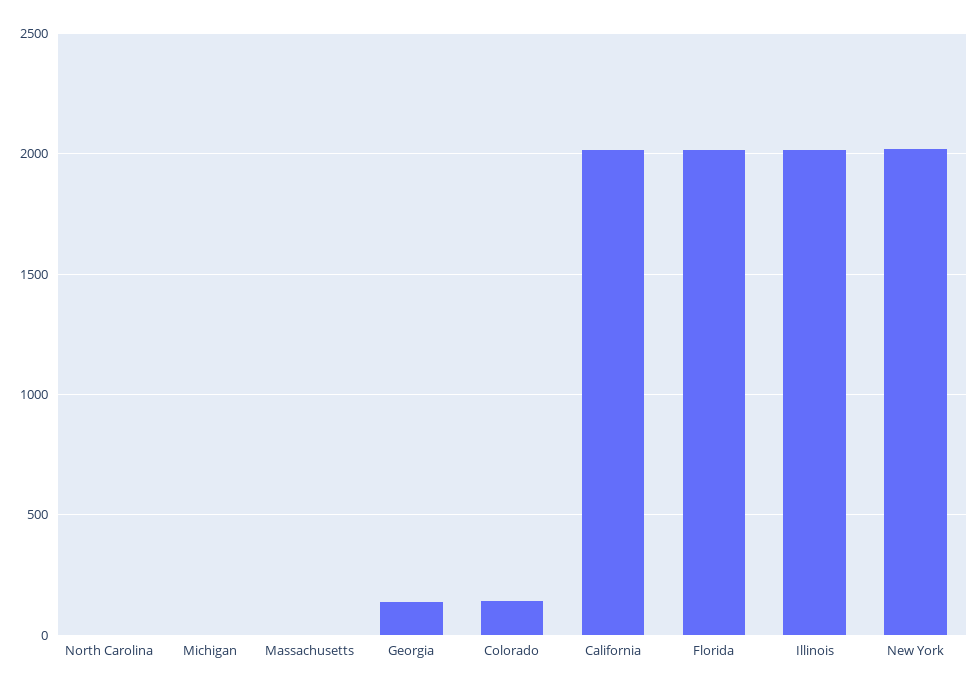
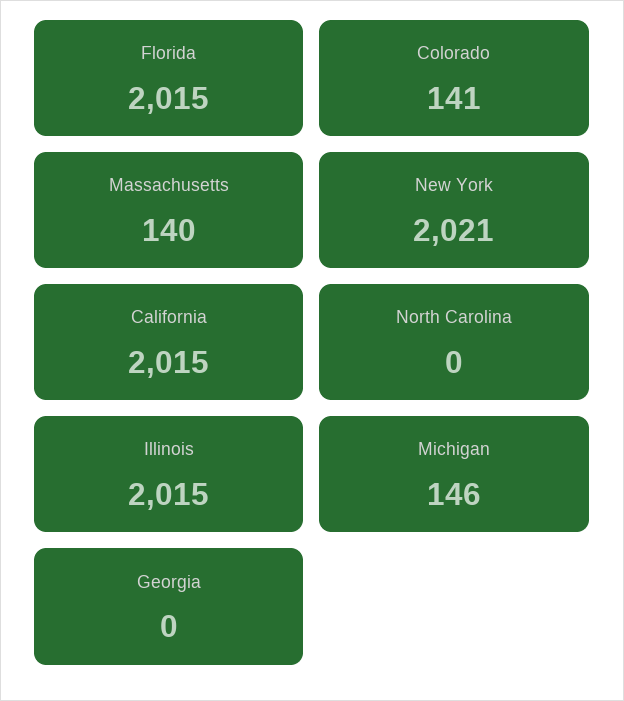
  {
    "North Carolina": 0,
-   "Michigan": 0,
+   "Michigan": 146,
-   "Massachusetts": 0,
+   "Massachusetts": 140,
-   "Georgia": 150,
+   "Georgia": 0,
    "Colorado": 141,
    "California": 2015,
    "Florida": 2015,
    "Illinois": 2015,
    "New York": 2021
  }

